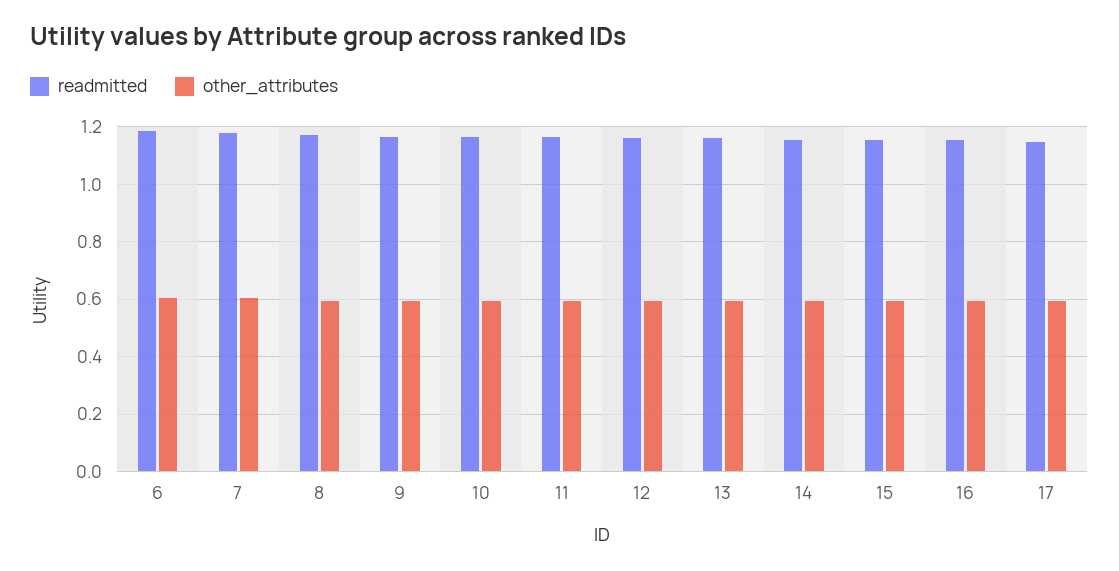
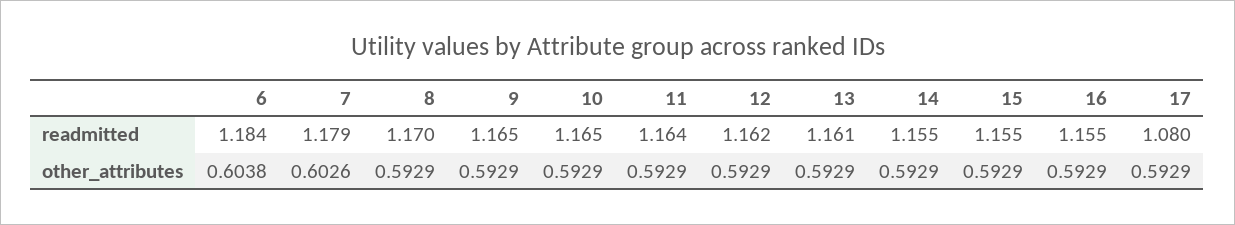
  {
    "readmitted": {
      "6": 1.184,
      "7": 1.179,
      "8": 1.17,
      "9": 1.165,
      "10": 1.165,
      "11": 1.164,
      "12": 1.162,
      "13": 1.161,
      "14": 1.155,
      "15": 1.155,
      "16": 1.155,
-     "17": 1.15
+     "17": 1.08
    },
    "other_attributes": {
      "6": 0.6038,
      "7": 0.6026,
      "8": 0.5929,
      "9": 0.5929,
      "10": 0.5929,
      "11": 0.5929,
      "12": 0.5929,
      "13": 0.5929,
      "14": 0.5929,
      "15": 0.5929,
      "16": 0.5929,
      "17": 0.5929
    }
  }

